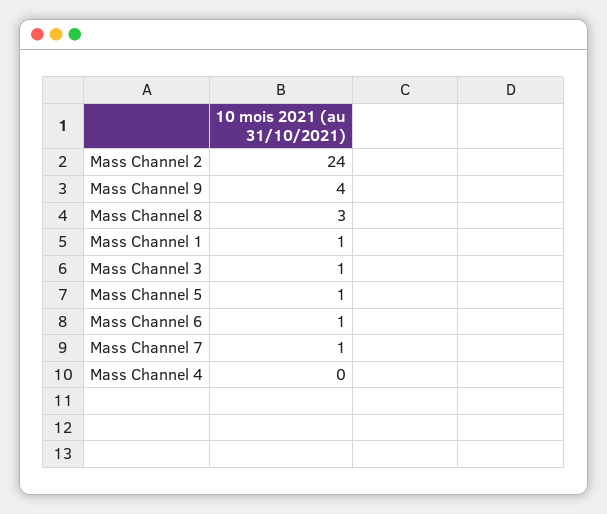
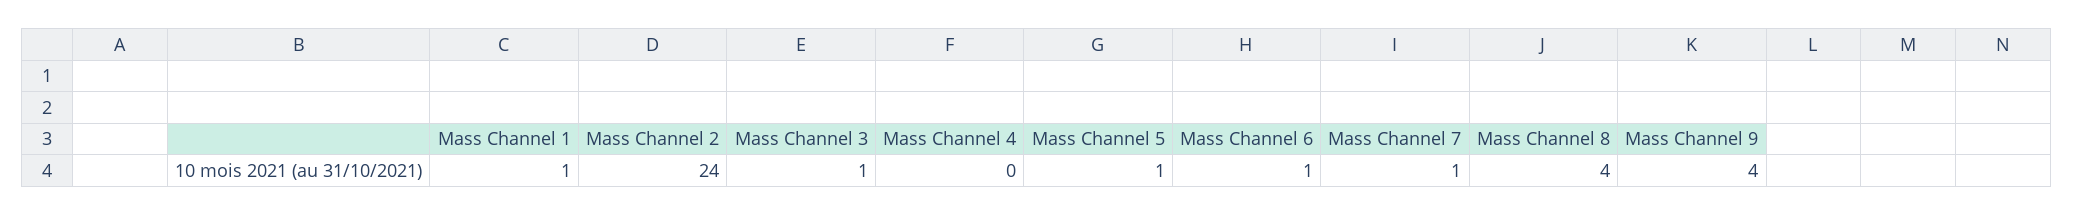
  {
    "Mass Channel 2": 24,
    "Mass Channel 9": 4,
-   "Mass Channel 8": 3,
+   "Mass Channel 8": 4,
    "Mass Channel 1": 1,
    "Mass Channel 3": 1,
    "Mass Channel 5": 1,
    "Mass Channel 6": 1,
    "Mass Channel 7": 1,
    "Mass Channel 4": 0
  }

